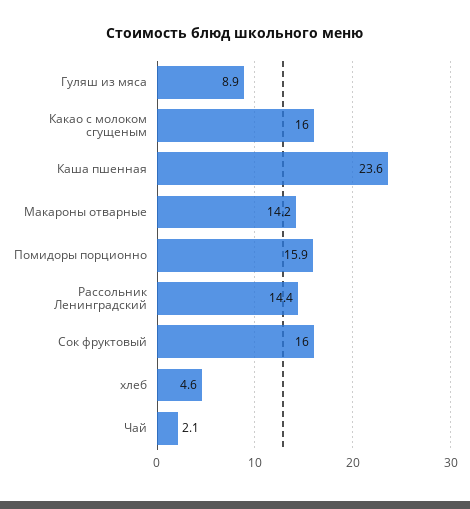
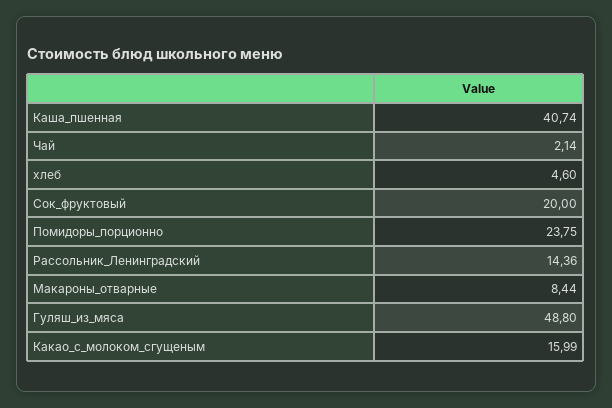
  {
-   "Гуляш из мяса": 8.9,
+   "Гуляш из мяса": 48.8,
    "Какао с молоком сгущеным": 15.99,
-   "Каша пшенная": 23.6,
+   "Каша пшенная": 40.74,
-   "Макароны отварные": 14.2,
+   "Макароны отварные": 8.44,
-   "Помидоры порционно": 15.9,
+   "Помидоры порционно": 23.75,
    "Рассольник Ленинградский": 14.36,
-   "Сок фруктовый": 16,
+   "Сок фруктовый": 20,
    "хлеб": 4.6,
    "Чай": 2.14
  }

